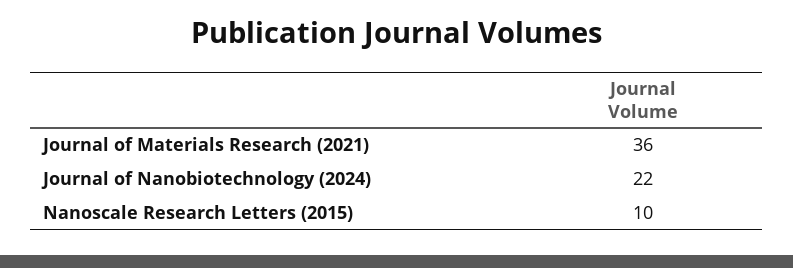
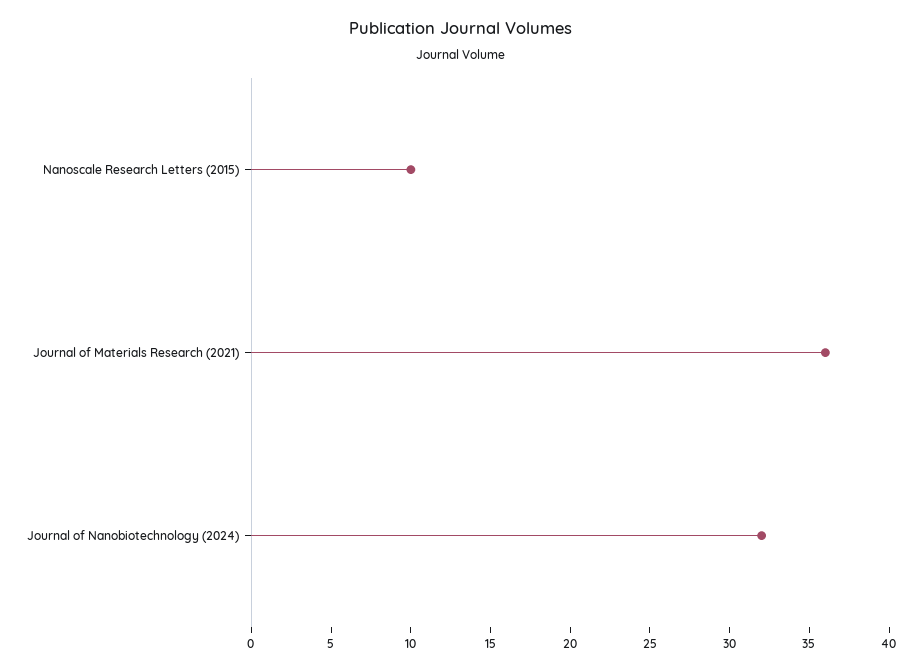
  {
    "Journal of Materials Research (2021)": 36,
-   "Journal of Nanobiotechnology (2024)": 22,
+   "Journal of Nanobiotechnology (2024)": 32,
    "Nanoscale Research Letters (2015)": 10
  }

